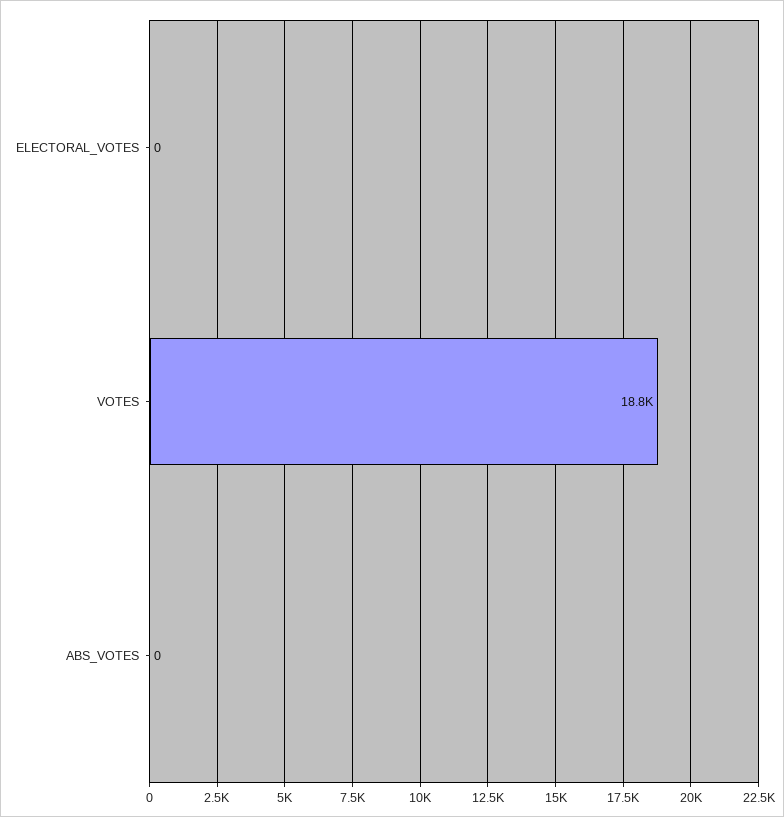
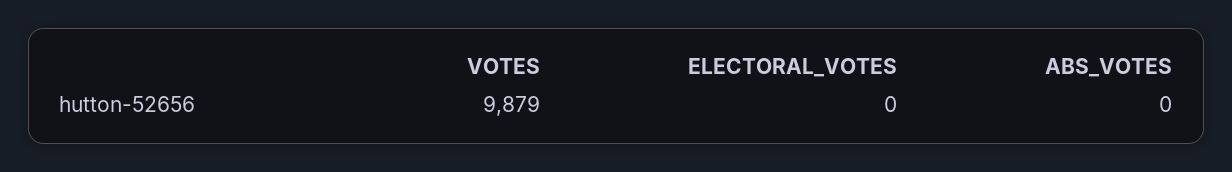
  {
    "ELECTORAL_VOTES": 0,
-   "VOTES": 18800,
+   "VOTES": 9879,
    "ABS_VOTES": 0
  }

